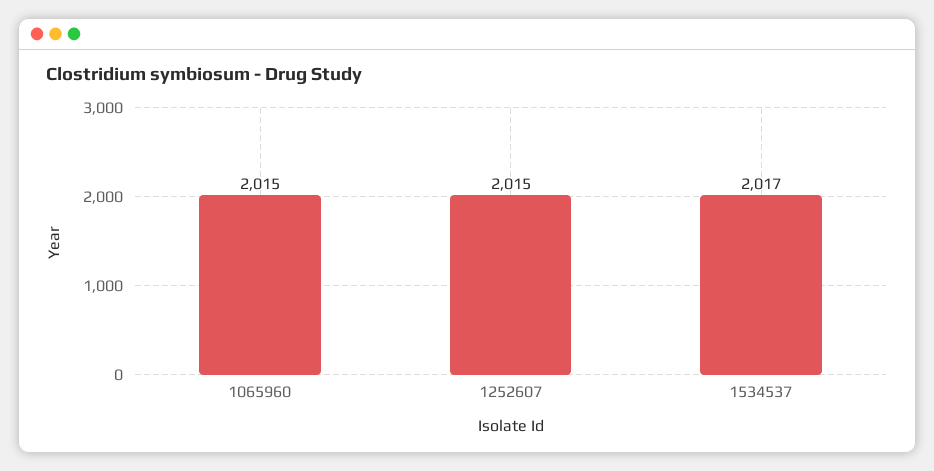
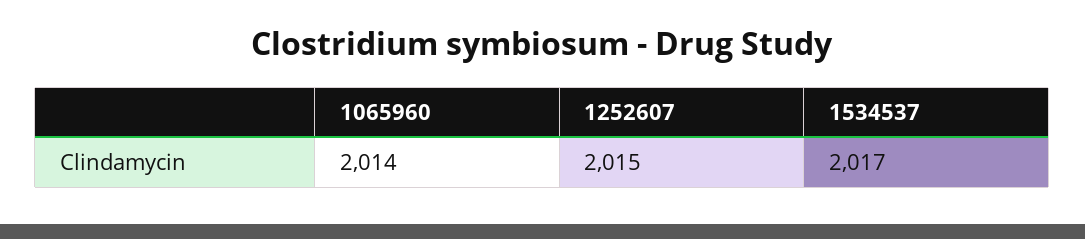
  {
-   "1065960": 2015,
+   "1065960": 2014,
    "1252607": 2015,
    "1534537": 2017
  }

